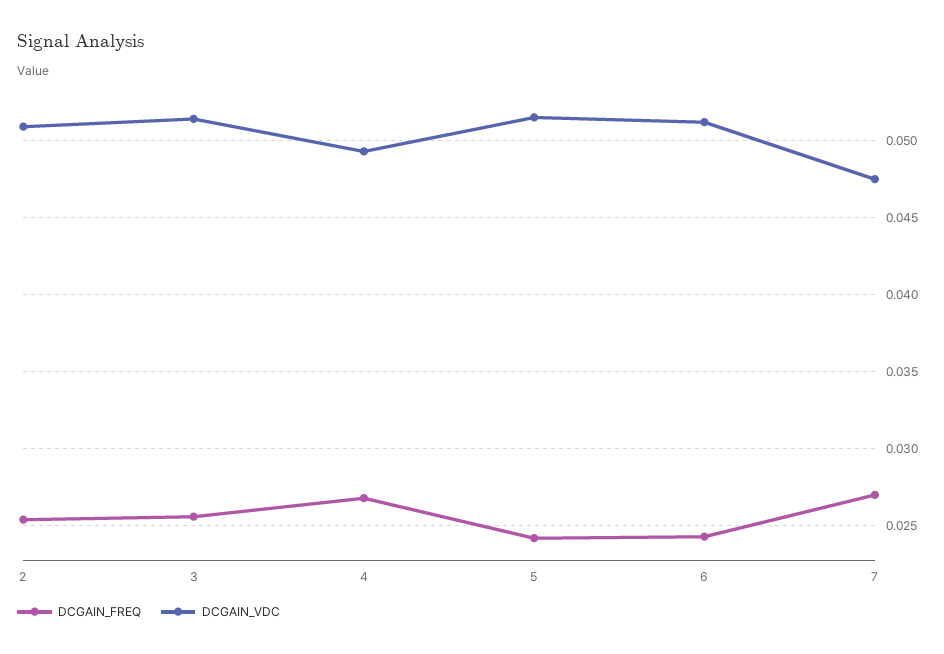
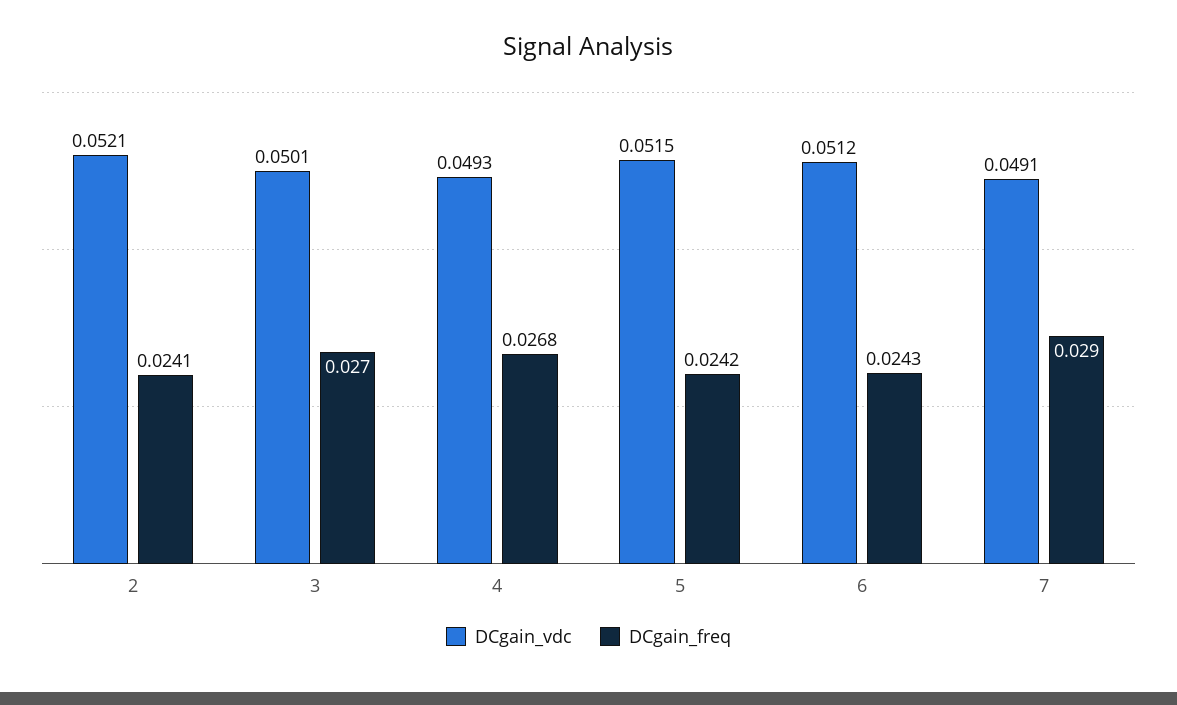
  {
    "DCGAIN_FREQ": {
-     "2": 0.0255,
+     "2": 0.0241,
-     "3": 0.0255,
+     "3": 0.027,
      "4": 0.0268,
      "5": 0.0242,
      "6": 0.0243,
-     "7": 0.027
+     "7": 0.029
    },
    "DCGAIN_VDC": {
-     "2": 0.051,
+     "2": 0.0521,
-     "3": 0.0515,
+     "3": 0.0501,
      "4": 0.0493,
      "5": 0.0515,
      "6": 0.0512,
-     "7": 0.0475
+     "7": 0.0491
    }
  }

